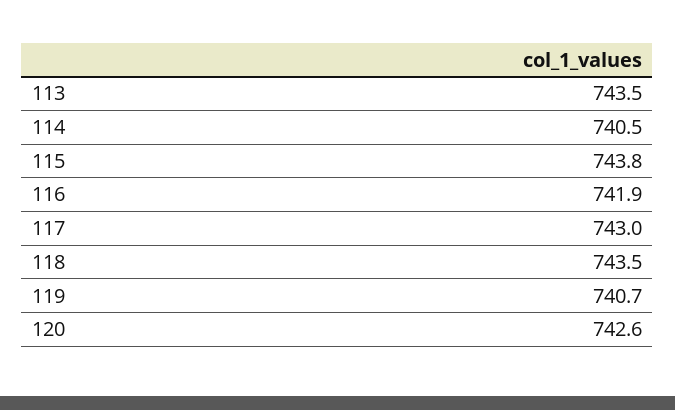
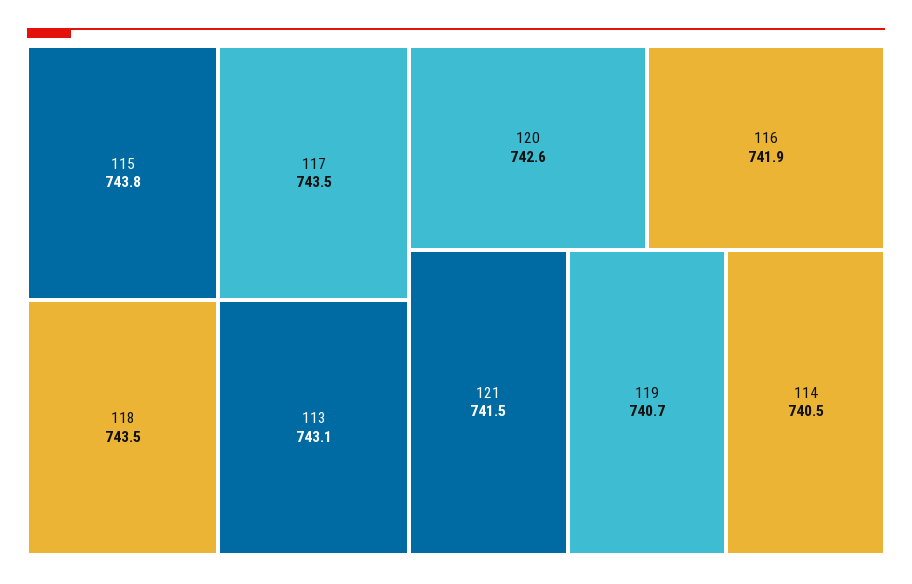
  {
-   "113": 743.5,
+   "113": 743.1,
    "114": 740.5,
    "115": 743.8,
    "116": 741.9,
-   "117": 743,
+   "117": 743.5,
    "118": 743.5,
    "119": 740.7,
-   "120": 742.6
+   "120": 742.6,
+   "121": 741.5
  }

